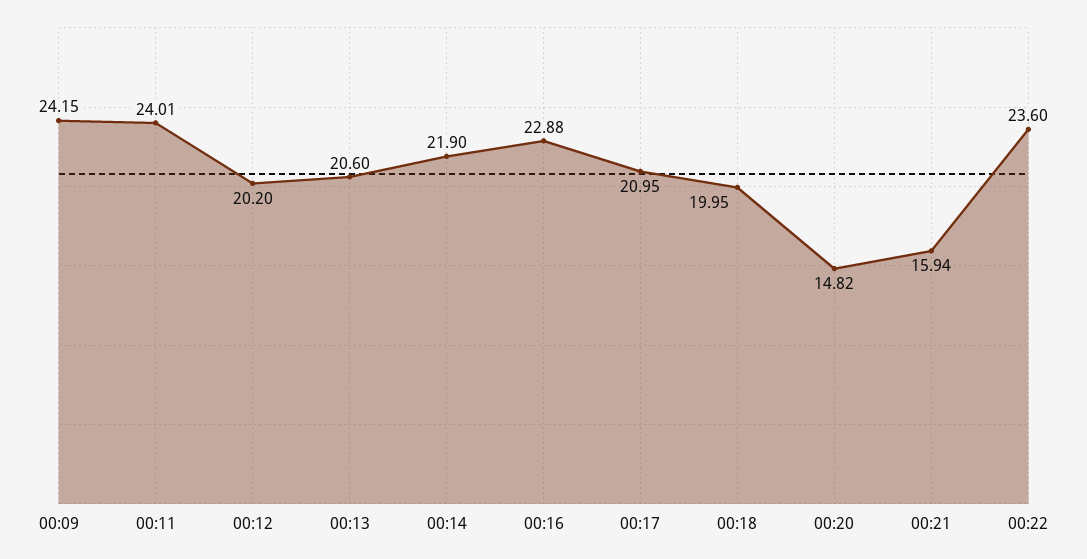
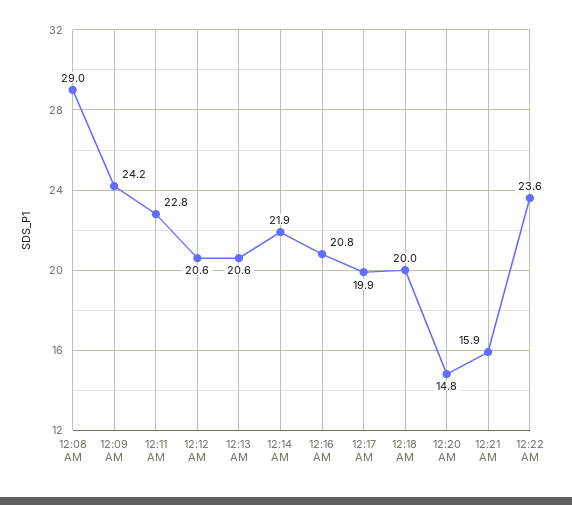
  {
    "00:09": 24.15,
-   "00:11": 24.01,
+   "00:11": 22.8,
-   "00:12": 20.2,
+   "00:12": 20.6,
    "00:13": 20.6,
    "00:14": 21.9,
-   "00:16": 22.88,
+   "00:16": 20.8,
-   "00:17": 20.95,
+   "00:17": 19.9,
    "00:18": 19.95,
    "00:20": 14.82,
    "00:21": 15.94,
-   "00:22": 23.6
+   "00:22": 23.6,
+   "12:08 AM": 29
  }

